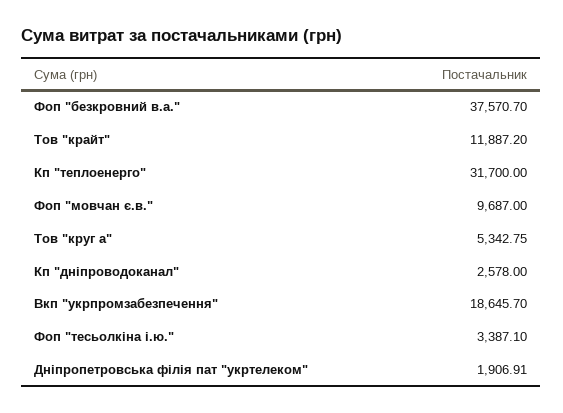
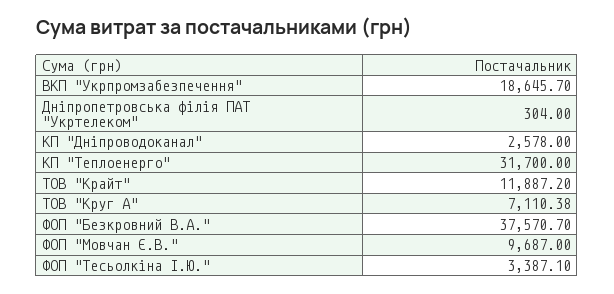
  {
    "Фоп \"безкровний в.а.\"": 37570.7,
    "Тов \"крайт\"": 11887.2,
    "Кп \"теплоенерго\"": 31700,
    "Фоп \"мовчан є.в.\"": 9687,
-   "Тов \"круг а\"": 5342.75,
+   "Тов \"круг а\"": 7110.38,
    "Кп \"дніпроводоканал\"": 2578,
    "Вкп \"укрпромзабезпечення\"": 18645.7,
    "Фоп \"тесьолкіна і.ю.\"": 3387.1,
-   "Дніпропетровська філія пат \"укртелеком\"": 1906.91
+   "Дніпропетровська філія пат \"укртелеком\"": 304
  }

